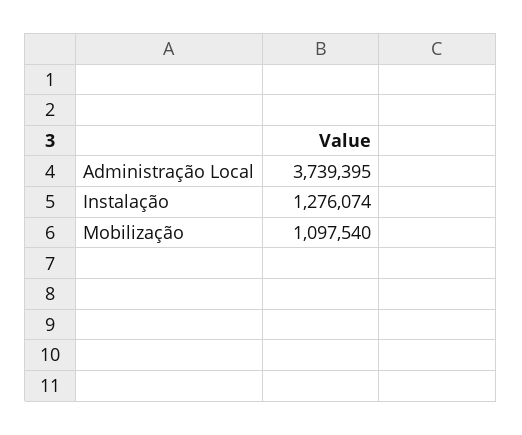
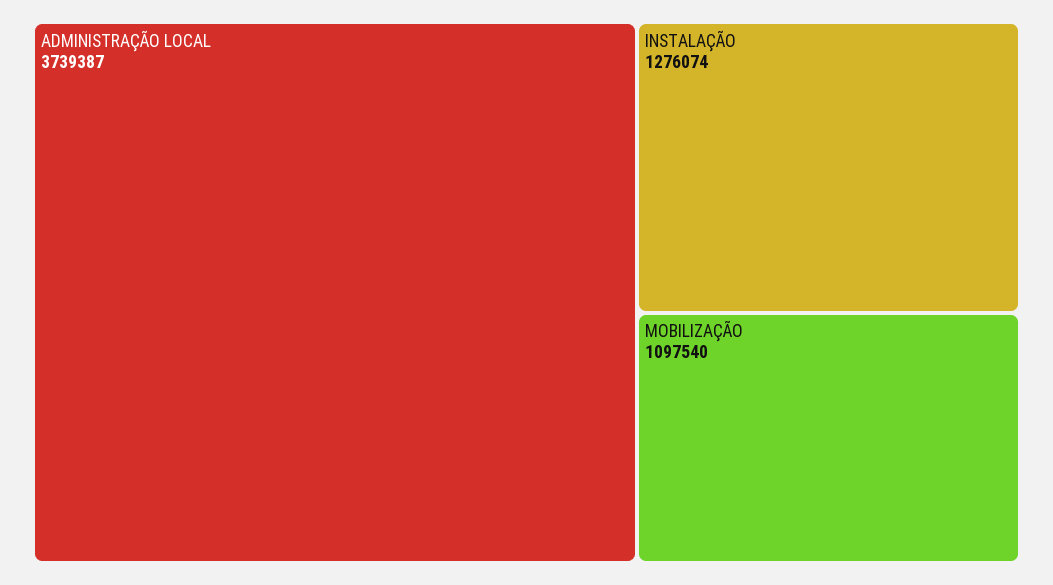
  {
-   "Administração Local": 3739395,
+   "Administração Local": 3739387,
    "Instalação": 1276074,
    "Mobilização": 1097540
  }

